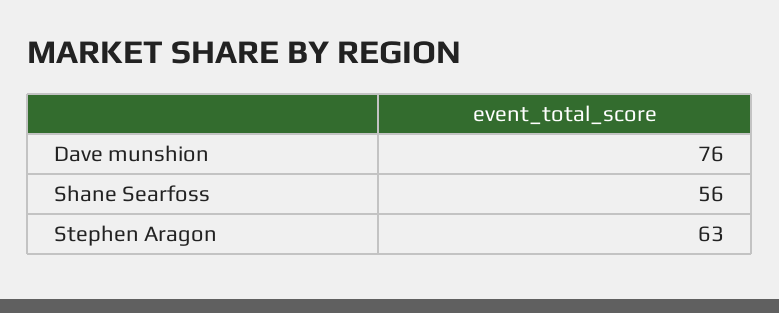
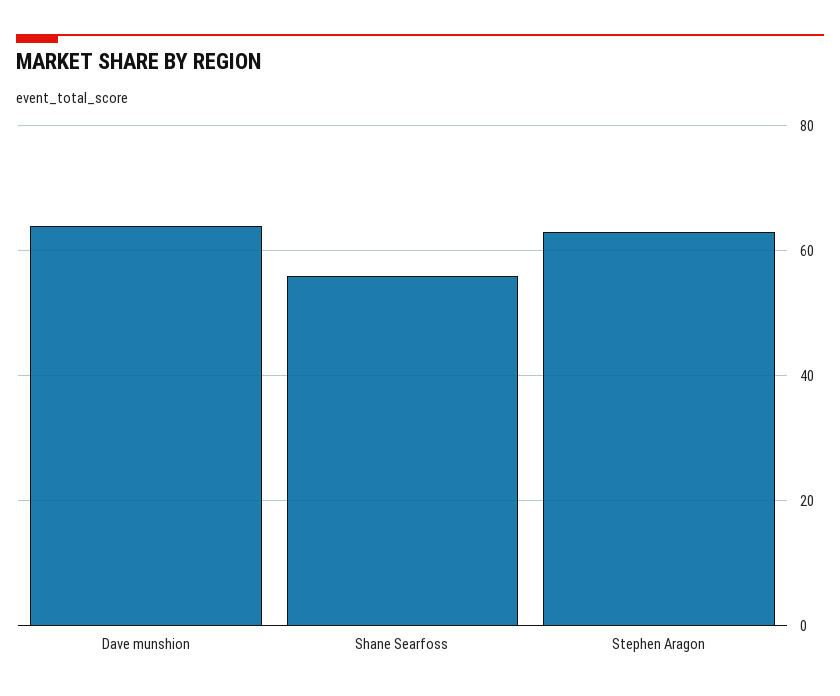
  {
-   "Dave munshion": 76,
+   "Dave munshion": 65,
    "Shane Searfoss": 56,
    "Stephen Aragon": 63
  }

